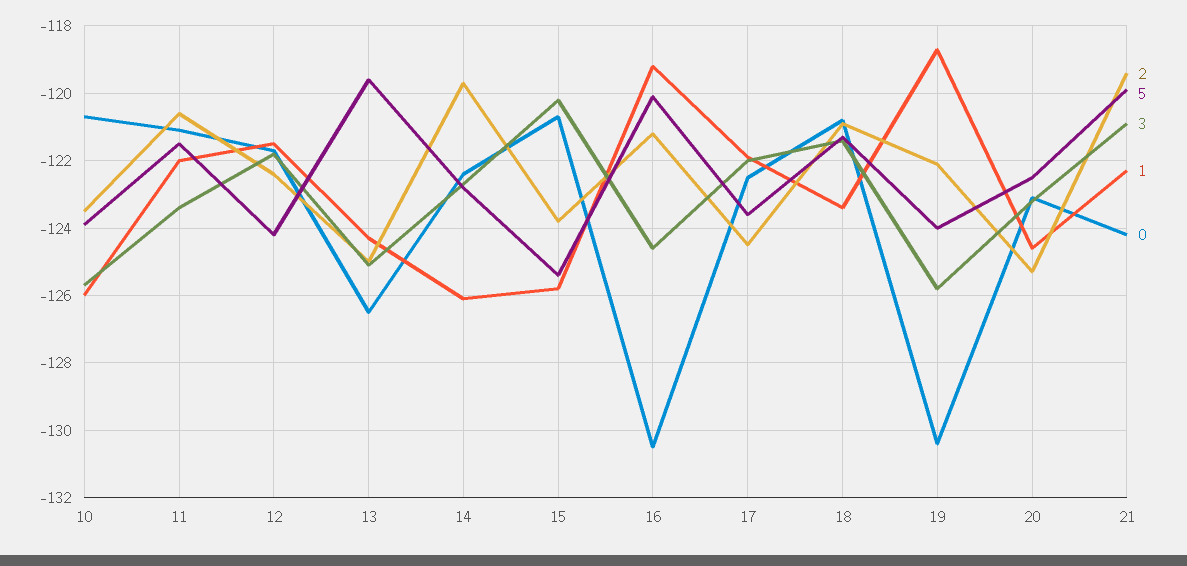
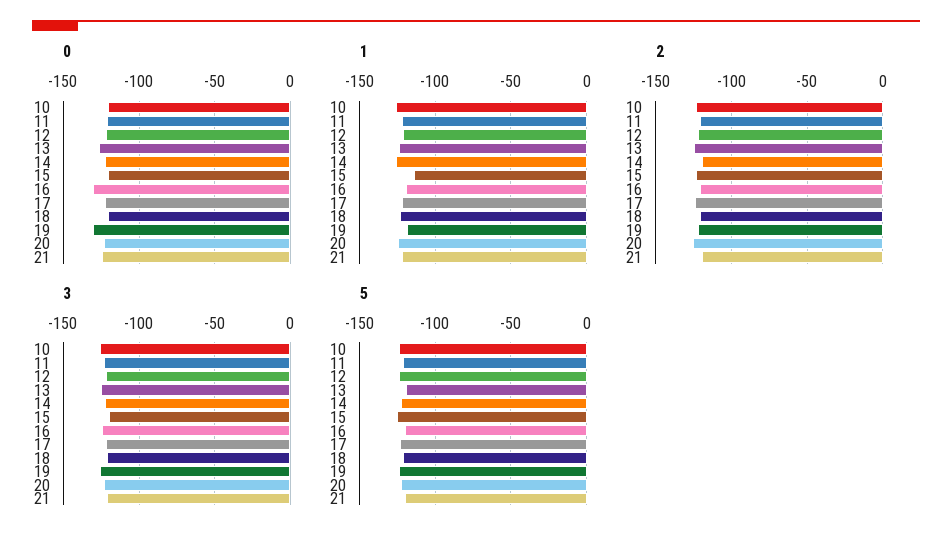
  {
    "2": {
      "10": -123.6,
      "11": -120.6,
      "12": -122.4,
      "13": -125,
      "14": -119.8,
      "15": -123.8,
      "16": -121.2,
      "17": -124.6,
      "18": -121,
      "19": -122.2,
      "20": -125.4,
      "21": -119.4
    },
    "5": {
      "10": -124,
      "11": -121.6,
      "12": -124.2,
      "13": -119.6,
      "14": -122.8,
      "15": -125.4,
      "16": -120.2,
      "17": -123.6,
      "18": -121.4,
      "19": -124,
      "20": -122.6,
      "21": -120
    },
    "3": {
      "10": -125.8,
      "11": -123.4,
      "12": -121.8,
      "13": -125.2,
      "14": -122.8,
      "15": -120.2,
      "16": -124.6,
      "17": -122,
      "18": -121.4,
      "19": -125.8,
      "20": -123.2,
      "21": -121
    },
    "1": {
      "10": -126,
      "11": -122,
      "12": -121.6,
      "13": -124.4,
      "14": -126.2,
-     "15": -125.8,
+     "15": -115,
      "16": -119.2,
      "17": -122,
      "18": -123.4,
      "19": -118.8,
      "20": -124.6,
      "21": -122.4
    },
    "0": {
      "10": -120.8,
      "11": -121.2,
      "12": -121.8,
      "13": -126.6,
      "14": -122.4,
      "15": -120.8,
      "16": -130.6,
      "17": -122.6,
      "18": -120.8,
      "19": -130.4,
      "20": -123.2,
      "21": -124.2
    }
  }

